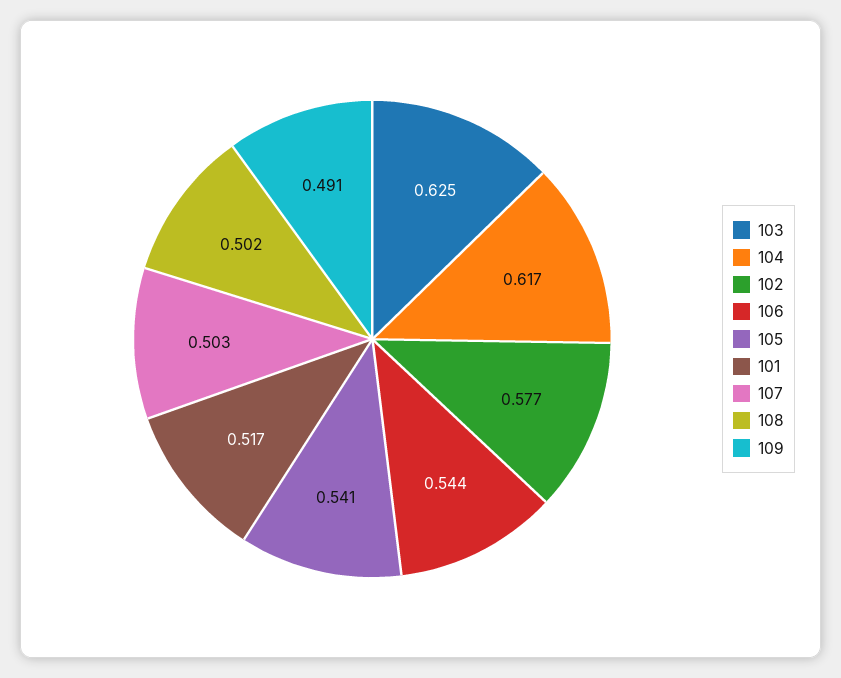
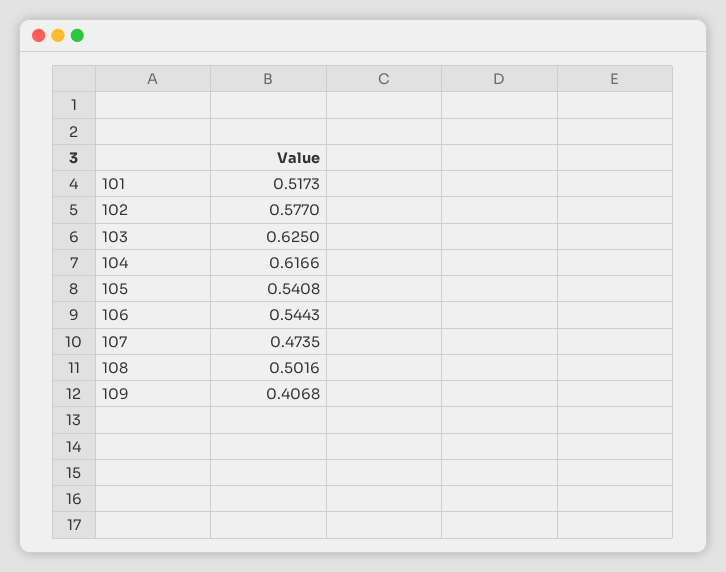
  {
    "103": 0.625,
    "104": 0.6166,
    "102": 0.577,
    "106": 0.5443,
    "105": 0.5408,
    "101": 0.5173,
-   "107": 0.503,
+   "107": 0.4735,
    "108": 0.5016,
-   "109": 0.491
+   "109": 0.4068
  }

